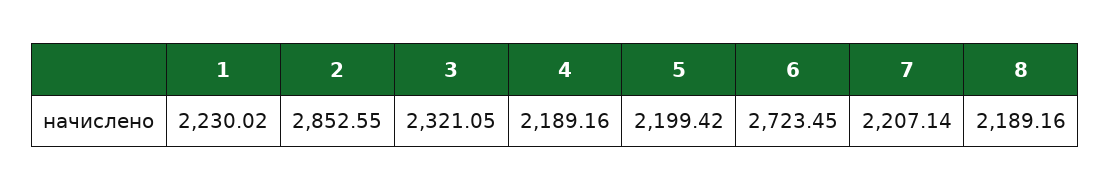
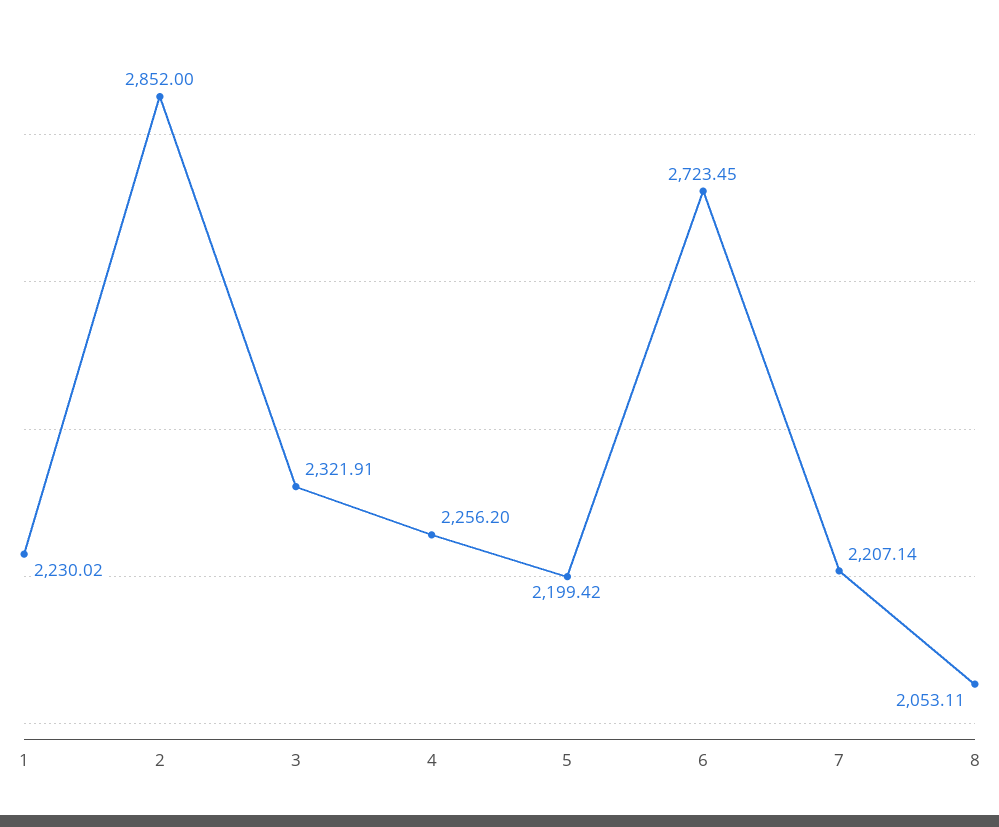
  {
    "1": 2230.02,
-   "2": 2852.55,
+   "2": 2852,
-   "3": 2321.05,
+   "3": 2321.91,
-   "4": 2189.16,
+   "4": 2256.2,
    "5": 2199.42,
    "6": 2723.45,
    "7": 2207.14,
-   "8": 2189.16
+   "8": 2053.11
  }

